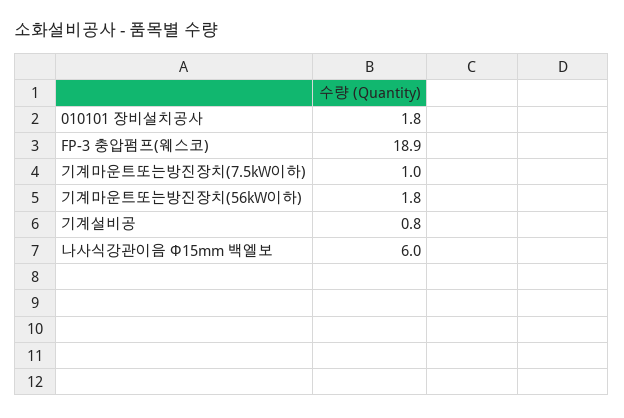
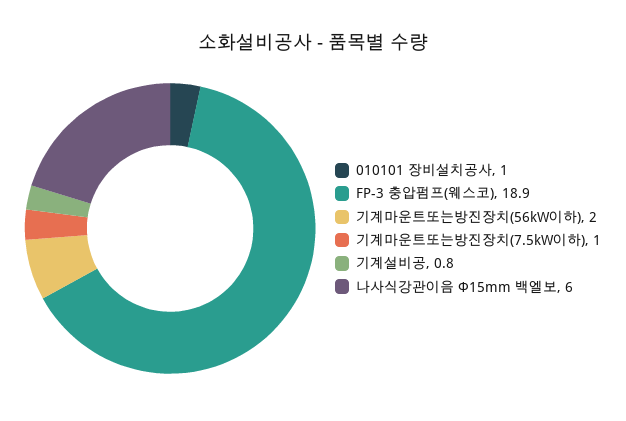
  {
-   "010101 장비설치공사": 1.8,
+   "010101 장비설치공사": 1,
    "FP-3 충압펌프(웨스코)": 18.9,
    "기계마운트또는방진장치(7.5kW이하)": 1,
-   "기계마운트또는방진장치(56kW이하)": 1.8,
+   "기계마운트또는방진장치(56kW이하)": 2,
    "기계설비공": 0.8,
    "나사식강관이음 Φ15mm 백엘보": 6
  }

